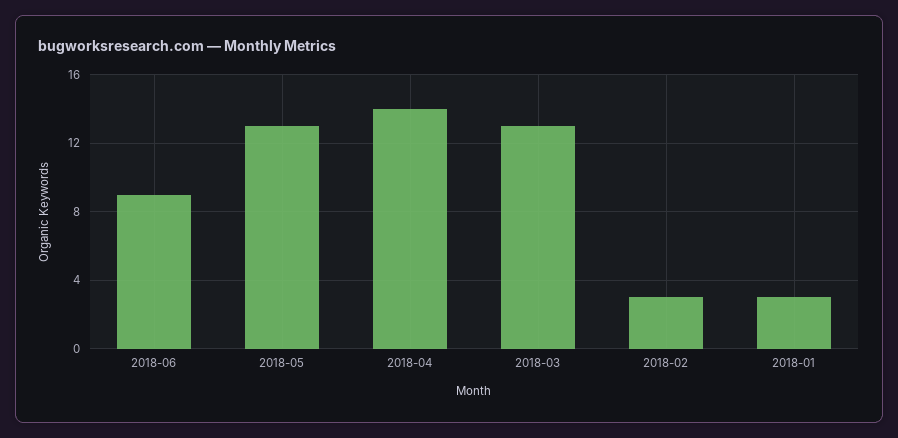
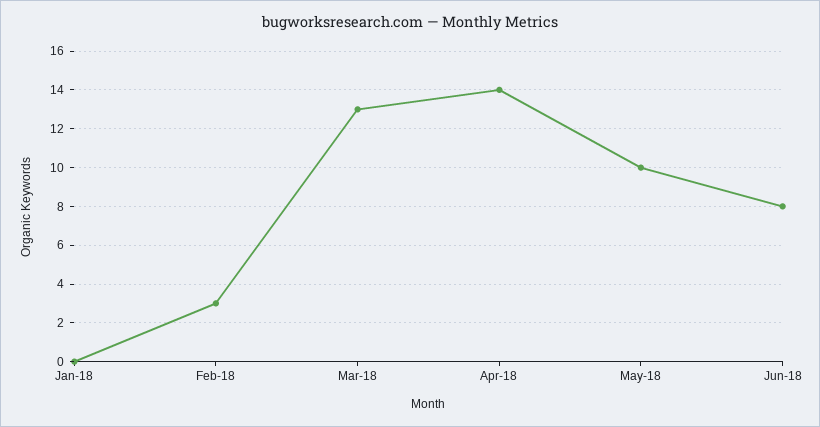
  {
-   "2018-06": 9,
+   "2018-06": 8,
-   "2018-05": 13,
+   "2018-05": 10,
    "2018-04": 14,
    "2018-03": 13,
    "2018-02": 3,
-   "2018-01": 3
+   "2018-01": 0
  }

